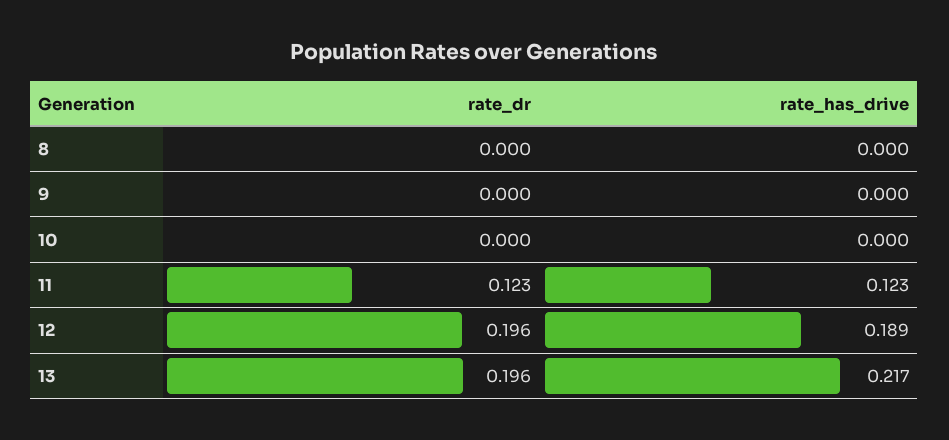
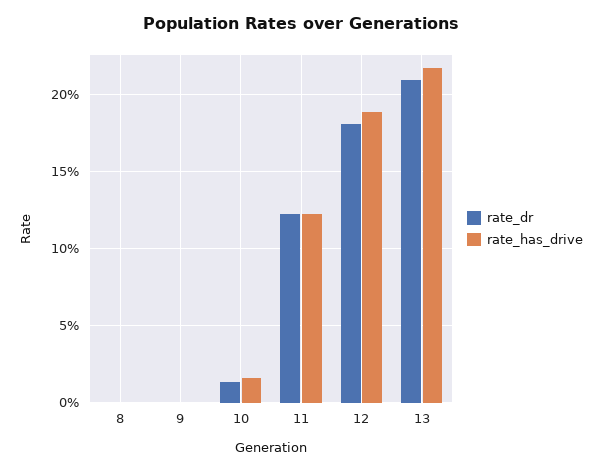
  {
    "rate_dr": {
      "8": 0,
      "9": 0,
-     "10": 0,
+     "10": 0.015,
      "11": 0.123,
-     "12": 0.196,
+     "12": 0.18,
-     "13": 0.196
+     "13": 0.21
    },
    "rate_has_drive": {
      "8": 0,
      "9": 0,
-     "10": 0,
+     "10": 0.015,
      "11": 0.123,
      "12": 0.189,
      "13": 0.217
    }
  }

